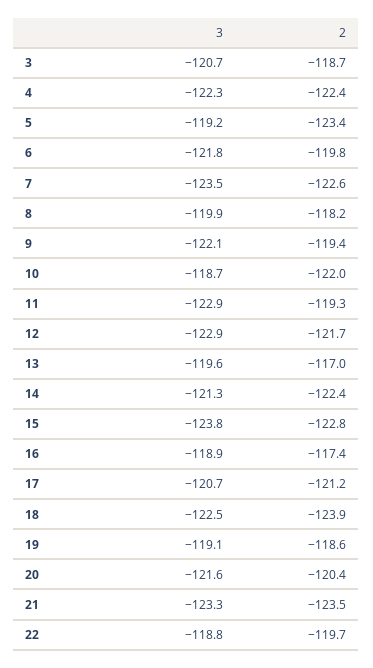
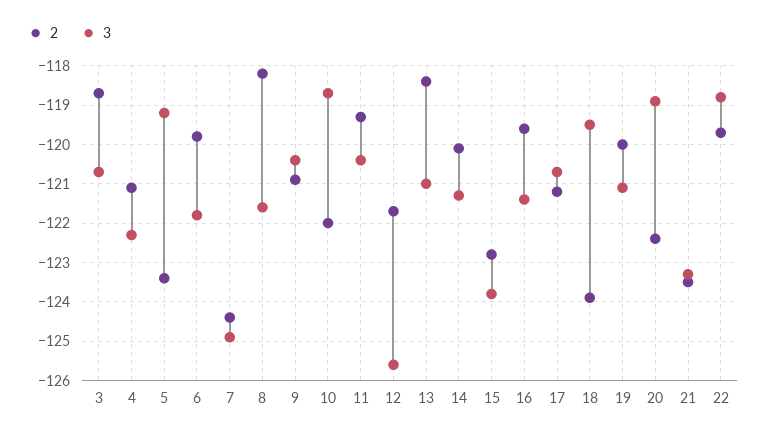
  {
    "3": {
      "3": -120.7,
      "4": -122.3,
      "5": -119.2,
      "6": -121.8,
-     "7": -123.5,
+     "7": -125,
-     "8": -119.9,
+     "8": -121.5,
-     "9": -122.1,
+     "9": -120.5,
      "10": -118.7,
-     "11": -122.9,
+     "11": -120.5,
-     "12": -122.9,
+     "12": -125.5,
-     "13": -119.6,
+     "13": -121,
      "14": -121.3,
      "15": -123.8,
-     "16": -118.9,
+     "16": -121.5,
      "17": -120.7,
-     "18": -122.5,
+     "18": -119.5,
-     "19": -119.1,
+     "19": -121,
-     "20": -121.6,
+     "20": -119,
      "21": -123.3,
      "22": -118.8
    },
    "2": {
      "3": -118.7,
-     "4": -122.4,
+     "4": -121,
      "5": -123.4,
      "6": -119.8,
-     "7": -122.6,
+     "7": -124.5,
      "8": -118.2,
-     "9": -119.4,
+     "9": -121,
      "10": -122,
      "11": -119.3,
      "12": -121.7,
-     "13": -117,
+     "13": -118.5,
-     "14": -122.4,
+     "14": -120,
      "15": -122.8,
-     "16": -117.4,
+     "16": -119.5,
      "17": -121.2,
      "18": -123.9,
-     "19": -118.6,
+     "19": -120,
-     "20": -120.4,
+     "20": -122.5,
      "21": -123.5,
      "22": -119.7
    }
  }

